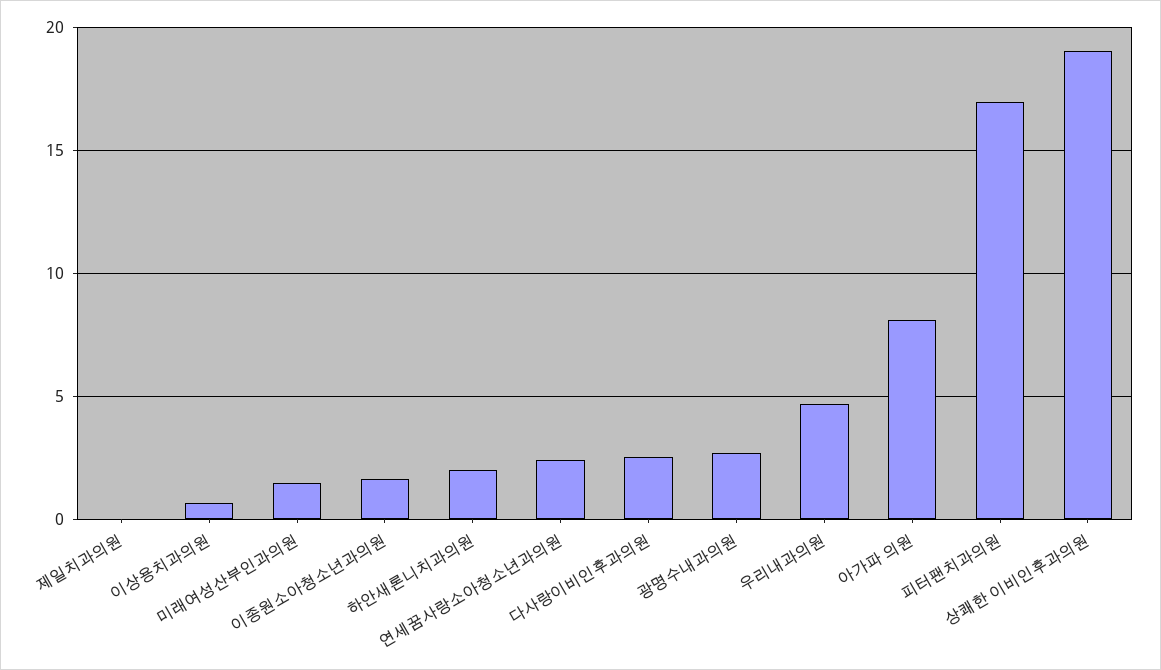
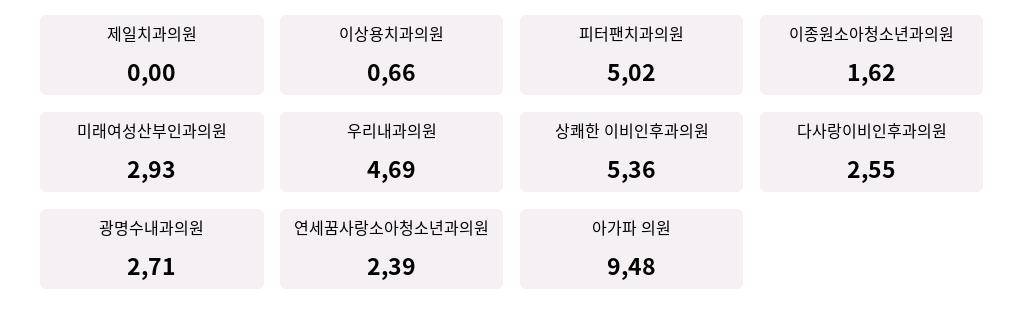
  {
    "제일치과의원": 0,
    "이상용치과의원": 0.66,
-   "미래여성산부인과의원": 1.5,
+   "미래여성산부인과의원": 2.93,
    "이종원소아청소년과의원": 1.62,
-   "하안새론니치과의원": 2,
    "연세꿈사랑소아청소년과의원": 2.39,
    "다사랑이비인후과의원": 2.55,
    "광명수내과의원": 2.71,
    "우리내과의원": 4.69,
-   "아가파 의원": 8,
+   "아가파 의원": 9.48,
-   "피터팬치과의원": 17,
+   "피터팬치과의원": 5.02,
-   "상쾌한 이비인후과의원": 19
+   "상쾌한 이비인후과의원": 5.36
  }

